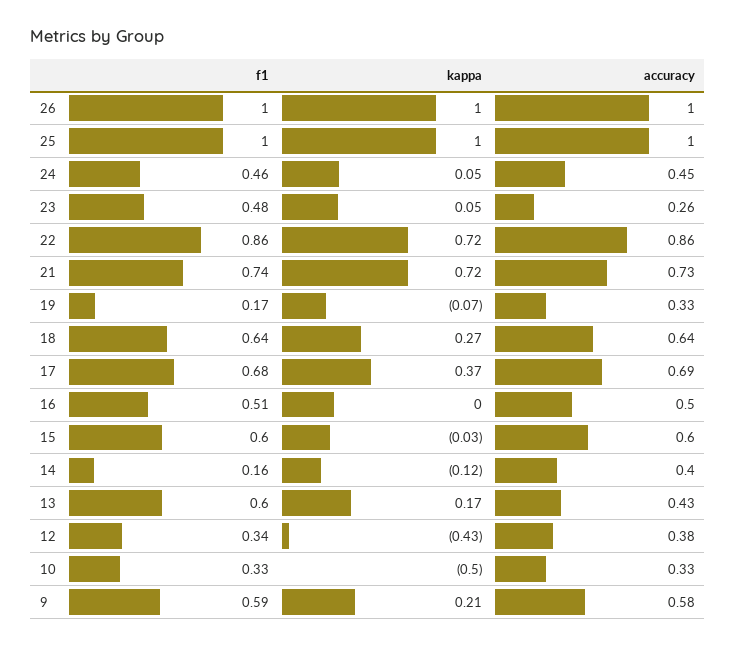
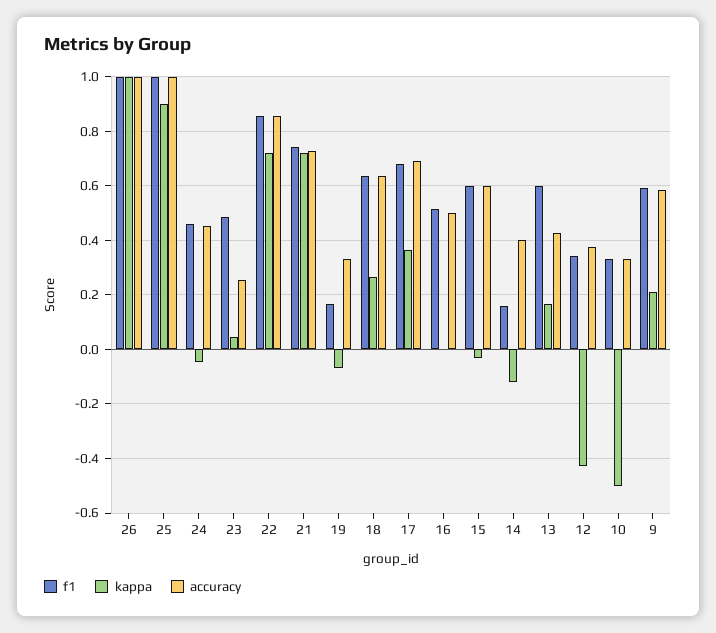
  {
    "f1": {
      "26": 1,
      "25": 1,
      "24": 0.46,
      "23": 0.48,
      "22": 0.86,
      "21": 0.74,
      "19": 0.17,
      "18": 0.64,
      "17": 0.68,
      "16": 0.51,
      "15": 0.6,
      "14": 0.16,
      "13": 0.6,
      "12": 0.34,
      "10": 0.33,
      "9": 0.59
    },
    "kappa": {
      "26": 1,
-     "25": 1,
+     "25": 0.9,
-     "24": 0.05,
+     "24": -0.05,
      "23": 0.05,
      "22": 0.72,
      "21": 0.72,
      "19": -0.07,
      "18": 0.27,
      "17": 0.37,
      "16": 0,
      "15": -0.03,
      "14": -0.12,
      "13": 0.17,
      "12": -0.43,
      "10": -0.5,
      "9": 0.21
    },
    "accuracy": {
      "26": 1,
      "25": 1,
      "24": 0.45,
      "23": 0.26,
      "22": 0.86,
      "21": 0.73,
      "19": 0.33,
      "18": 0.64,
      "17": 0.69,
      "16": 0.5,
      "15": 0.6,
      "14": 0.4,
      "13": 0.43,
      "12": 0.38,
      "10": 0.33,
      "9": 0.58
    }
  }

